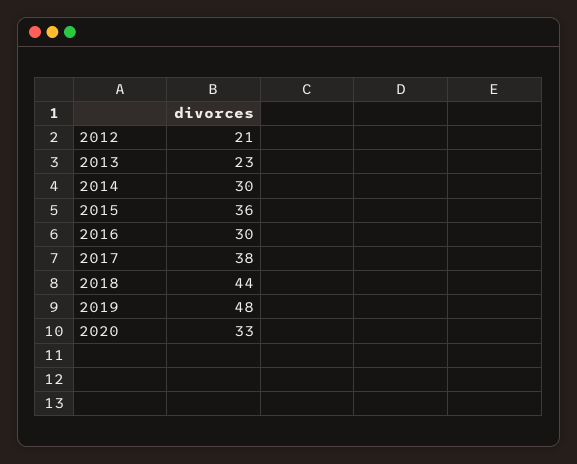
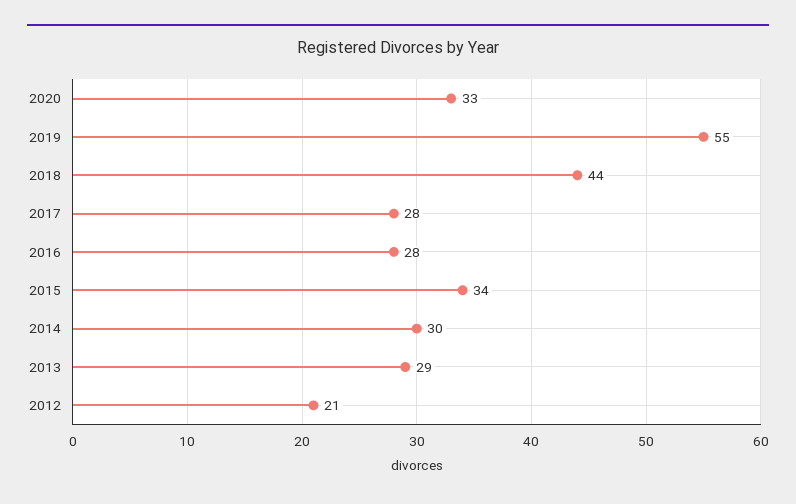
  {
    "2012": 21,
-   "2013": 23,
+   "2013": 29,
    "2014": 30,
-   "2015": 36,
+   "2015": 34,
-   "2016": 30,
+   "2016": 28,
-   "2017": 38,
+   "2017": 28,
    "2018": 44,
-   "2019": 48,
+   "2019": 55,
    "2020": 33
  }

